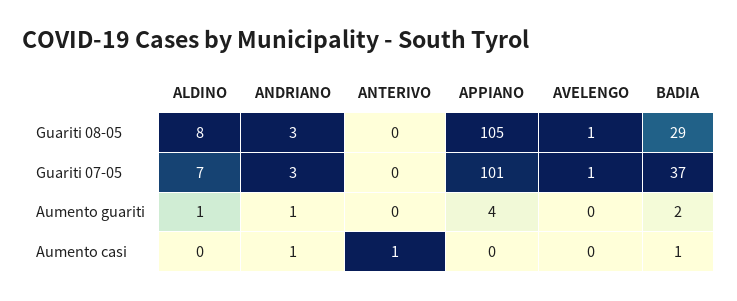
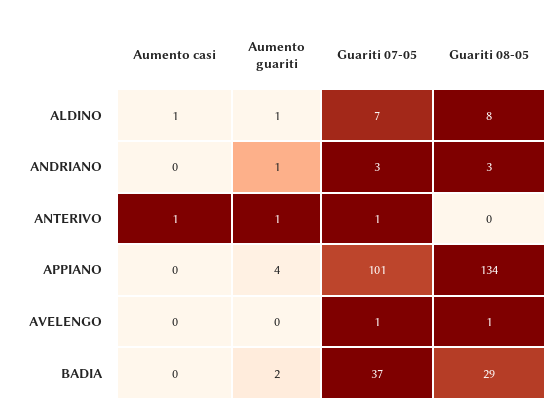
  {
    "ALDINO": {
      "Guariti 08-05": 8,
      "Guariti 07-05": 7,
      "Aumento guariti": 1,
-     "Aumento casi": 0
+     "Aumento casi": 1
    },
    "ANDRIANO": {
      "Guariti 08-05": 3,
      "Guariti 07-05": 3,
      "Aumento guariti": 1,
-     "Aumento casi": 1
+     "Aumento casi": 0
    },
    "ANTERIVO": {
      "Guariti 08-05": 0,
-     "Guariti 07-05": 0,
+     "Guariti 07-05": 1,
-     "Aumento guariti": 0,
+     "Aumento guariti": 1,
      "Aumento casi": 1
    },
    "APPIANO": {
-     "Guariti 08-05": 105,
+     "Guariti 08-05": 134,
      "Guariti 07-05": 101,
      "Aumento guariti": 4,
      "Aumento casi": 0
    },
    "AVELENGO": {
      "Guariti 08-05": 1,
      "Guariti 07-05": 1,
      "Aumento guariti": 0,
      "Aumento casi": 0
    },
    "BADIA": {
      "Guariti 08-05": 29,
      "Guariti 07-05": 37,
      "Aumento guariti": 2,
-     "Aumento casi": 1
+     "Aumento casi": 0
    }
  }

